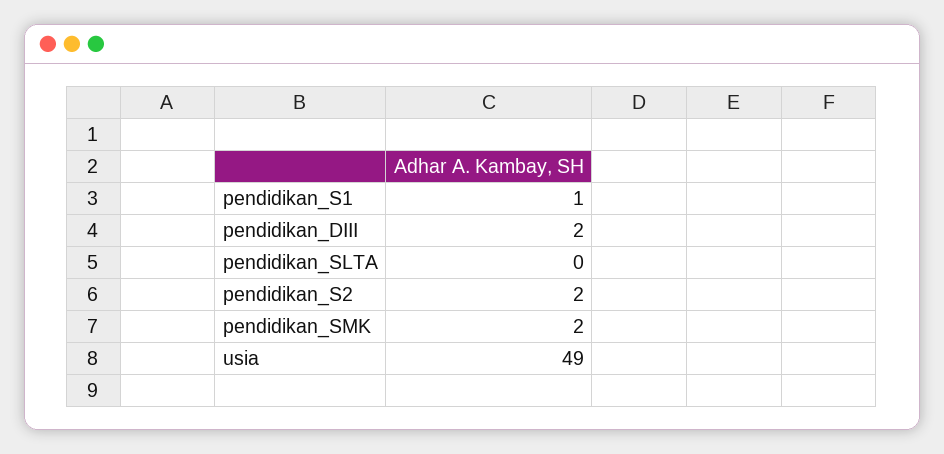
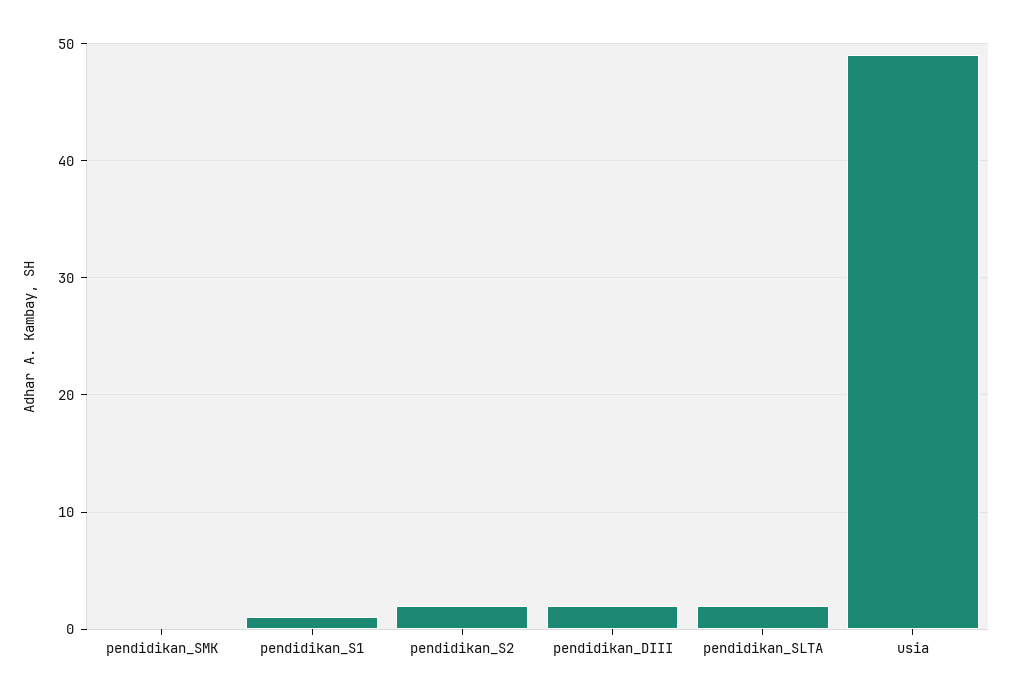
  {
    "pendidikan_S1": 1,
    "pendidikan_DIII": 2,
-   "pendidikan_SLTA": 0,
+   "pendidikan_SLTA": 2,
    "pendidikan_S2": 2,
-   "pendidikan_SMK": 2,
+   "pendidikan_SMK": 0,
    "usia": 49
  }

